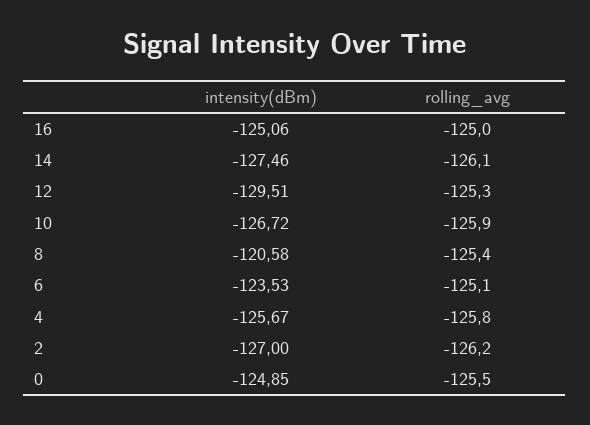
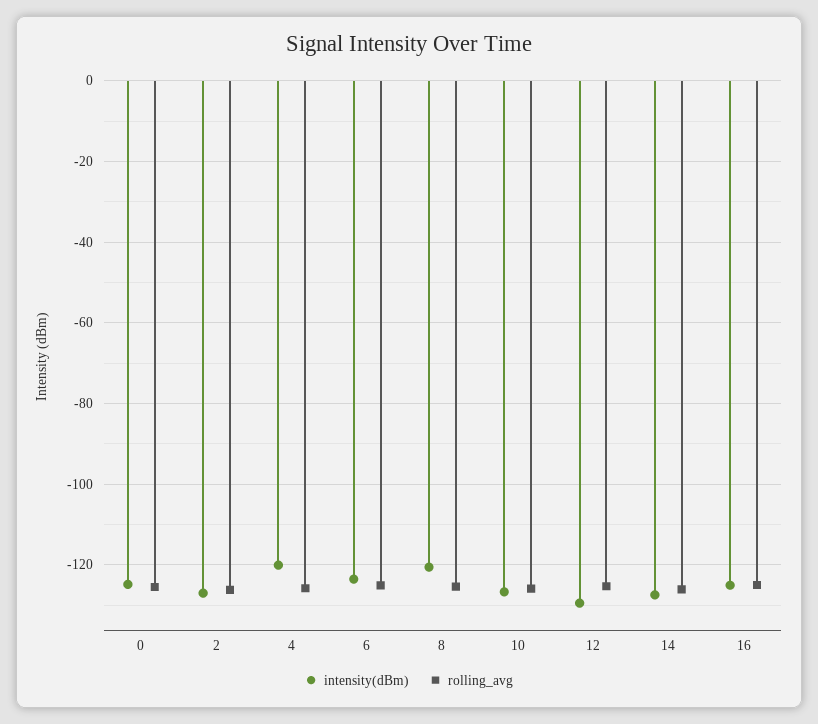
  {
    "intensity(dBm)": {
      "16": -125.06,
      "14": -127.46,
      "12": -129.51,
      "10": -126.72,
      "8": -120.58,
      "6": -123.53,
-     "4": -125.67,
+     "4": -120,
      "2": -127,
      "0": -124.85
    },
    "rolling_avg": {
      "16": -125,
      "14": -126.1,
      "12": -125.3,
      "10": -125.9,
      "8": -125.4,
      "6": -125.1,
      "4": -125.8,
      "2": -126.2,
      "0": -125.5
    }
  }

